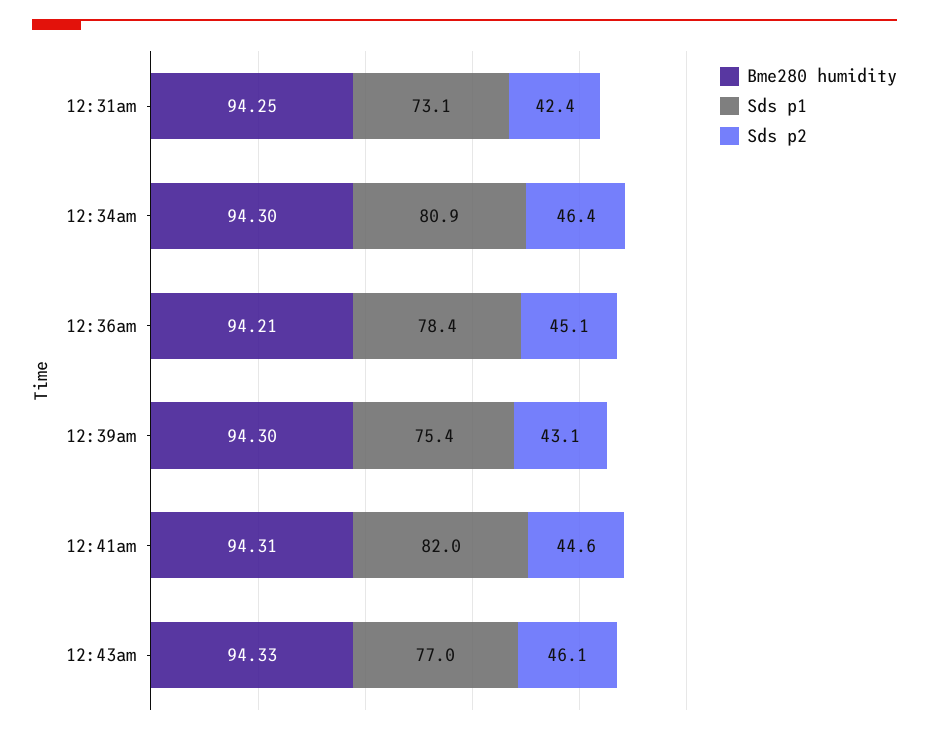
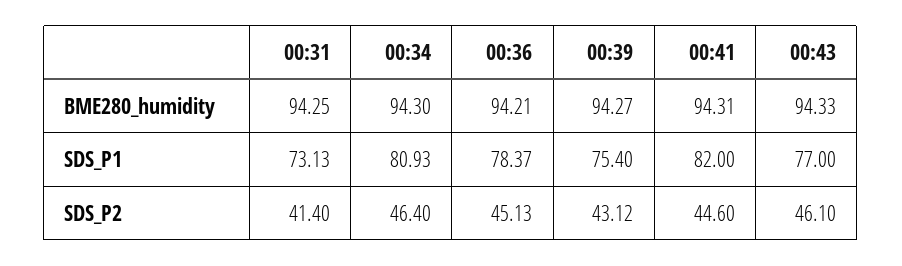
  {
    "Bme280 humidity": {
      "12:31am": 94.25,
      "12:34am": 94.3,
      "12:36am": 94.21,
-     "12:39am": 94.3,
+     "12:39am": 94.27,
      "12:41am": 94.31,
      "12:43am": 94.33
    },
    "Sds p1": {
      "12:31am": 73.13,
      "12:34am": 80.93,
      "12:36am": 78.37,
      "12:39am": 75.4,
      "12:41am": 82,
      "12:43am": 77
    },
    "Sds p2": {
-     "12:31am": 42.4,
+     "12:31am": 41.4,
      "12:34am": 46.4,
      "12:36am": 45.13,
      "12:39am": 43.12,
      "12:41am": 44.6,
      "12:43am": 46.1
    }
  }

